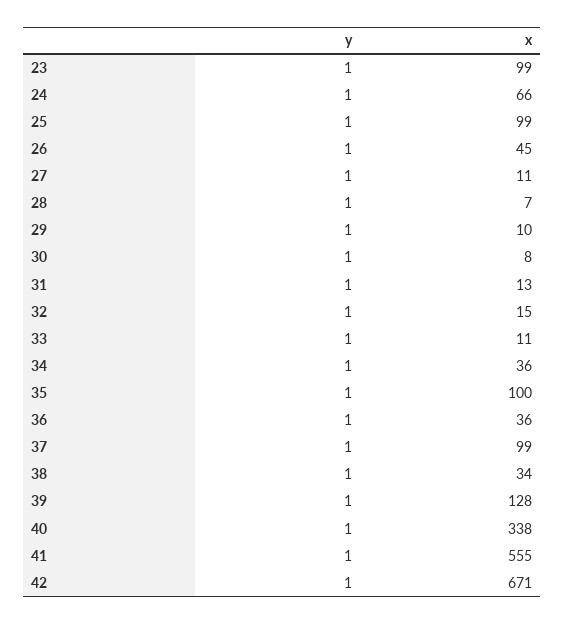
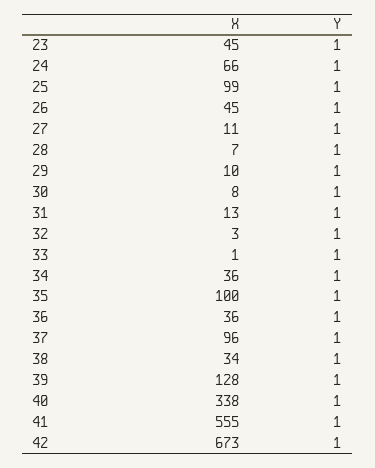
  {
    "y": {
      "23": 1,
      "24": 1,
      "25": 1,
      "26": 1,
      "27": 1,
      "28": 1,
      "29": 1,
      "30": 1,
      "31": 1,
      "32": 1,
      "33": 1,
      "34": 1,
      "35": 1,
      "36": 1,
      "37": 1,
      "38": 1,
      "39": 1,
      "40": 1,
      "41": 1,
      "42": 1
    },
    "x": {
-     "23": 99,
+     "23": 45,
      "24": 66,
      "25": 99,
      "26": 45,
      "27": 11,
      "28": 7,
      "29": 10,
      "30": 8,
      "31": 13,
-     "32": 15,
+     "32": 3,
-     "33": 11,
+     "33": 1,
      "34": 36,
      "35": 100,
      "36": 36,
-     "37": 99,
+     "37": 96,
      "38": 34,
      "39": 128,
      "40": 338,
      "41": 555,
-     "42": 671
+     "42": 673
    }
  }

